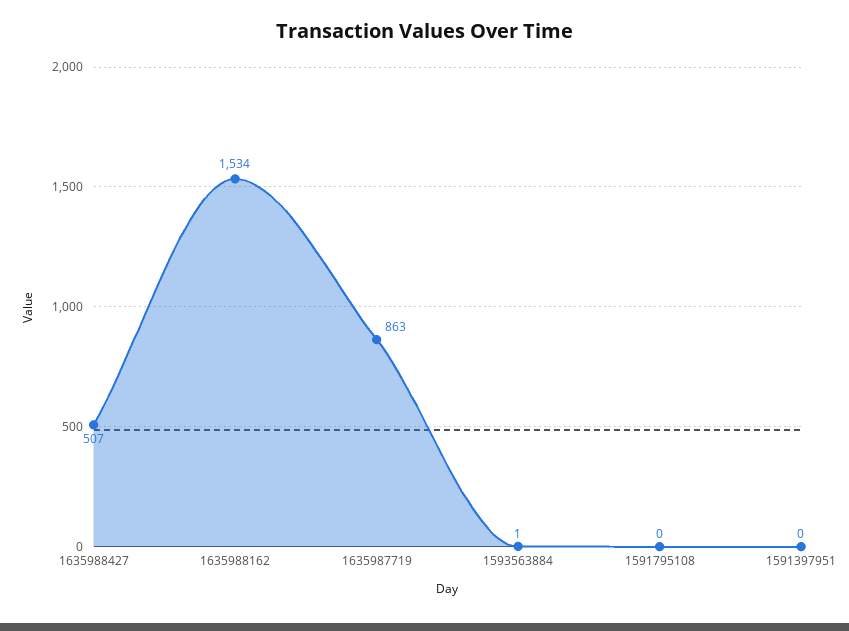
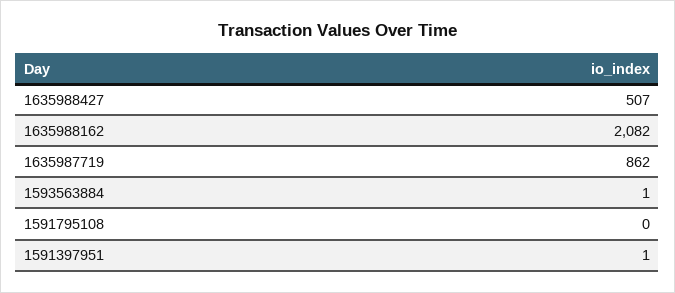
  {
    "1635988427": 507,
-   "1635988162": 1534,
+   "1635988162": 2082,
-   "1635987719": 863,
+   "1635987719": 862,
    "1593563884": 1,
    "1591795108": 0,
-   "1591397951": 0
+   "1591397951": 1
  }

